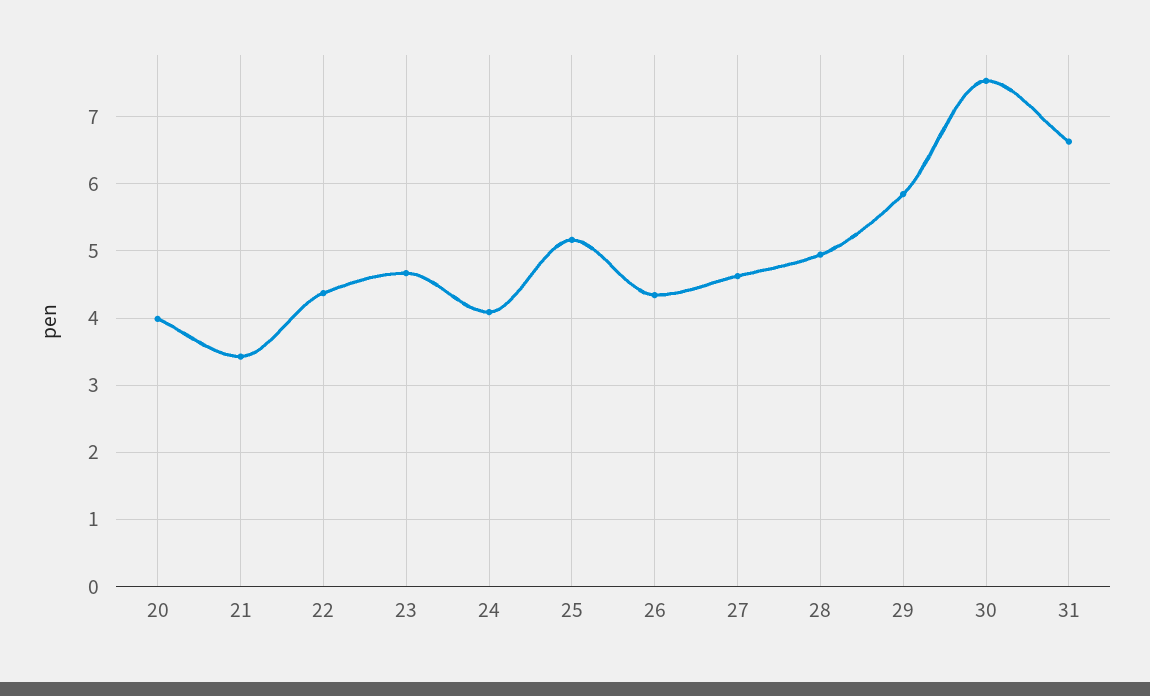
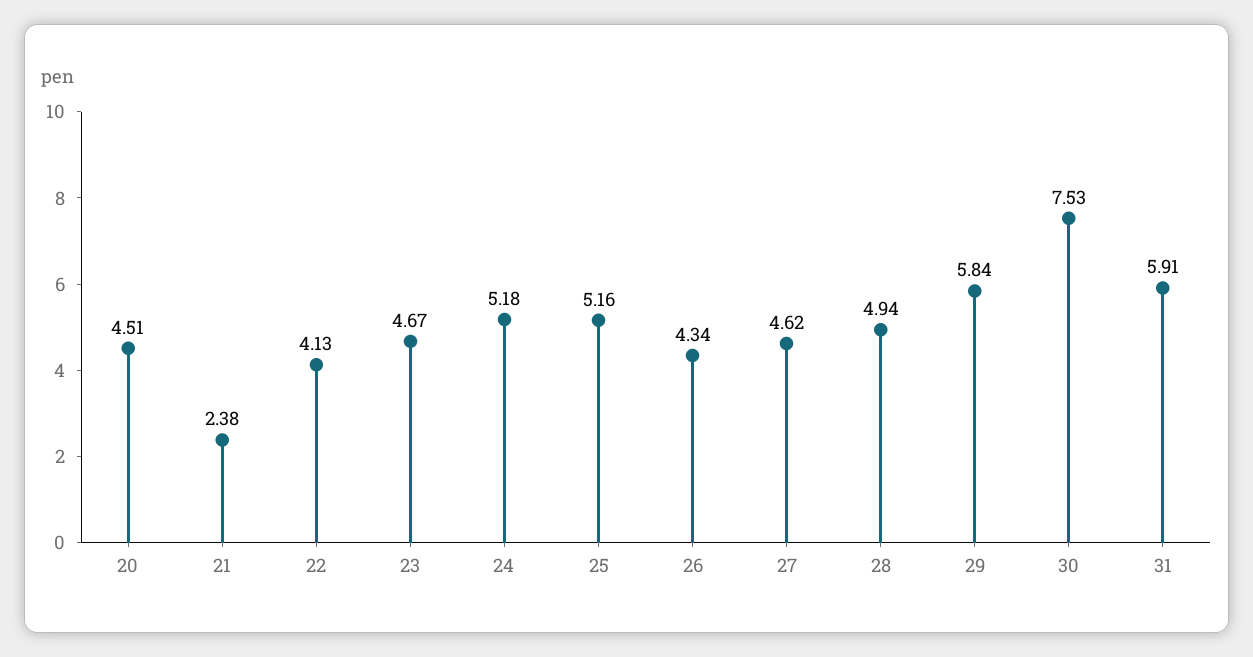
  {
-   "20": 4,
+   "20": 4.51,
-   "21": 3.4,
+   "21": 2.38,
-   "22": 4.4,
+   "22": 4.13,
    "23": 4.67,
-   "24": 4.1,
+   "24": 5.18,
    "25": 5.16,
    "26": 4.34,
    "27": 4.62,
    "28": 4.94,
    "29": 5.84,
    "30": 7.53,
-   "31": 6.6
+   "31": 5.91
  }

